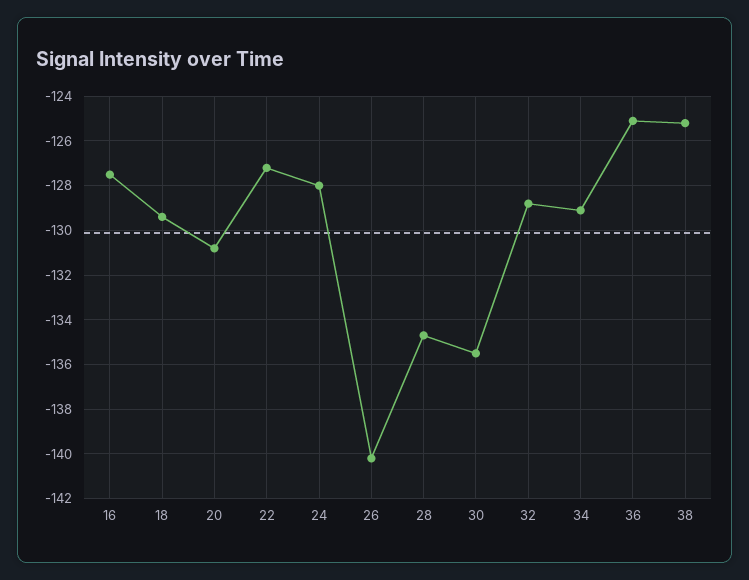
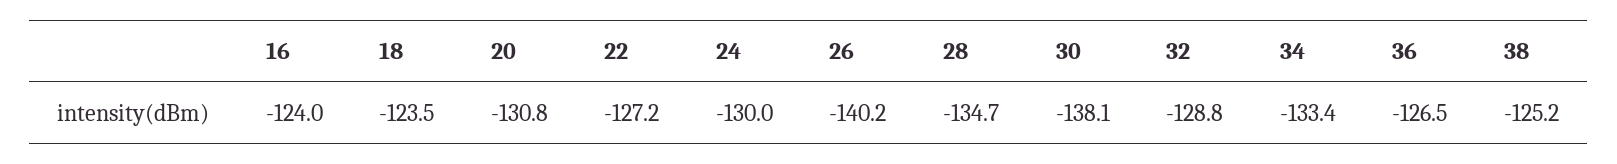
  {
-   "16": -127.5,
+   "16": -124,
-   "18": -129.5,
+   "18": -123.5,
    "20": -130.8,
    "22": -127.2,
-   "24": -128,
+   "24": -130,
    "26": -140.2,
    "28": -134.7,
-   "30": -135.5,
+   "30": -138.1,
    "32": -128.8,
-   "34": -129,
+   "34": -133.4,
-   "36": -125,
+   "36": -126.5,
    "38": -125.2
  }

